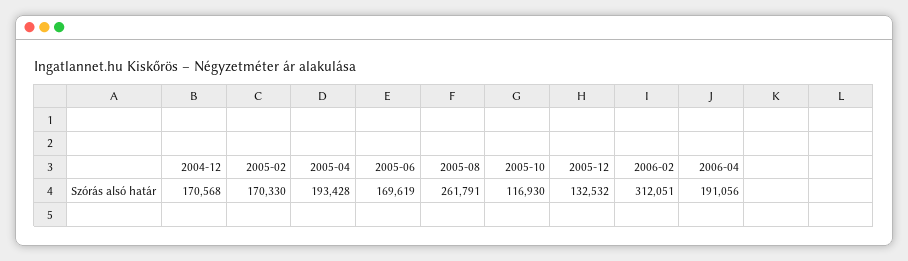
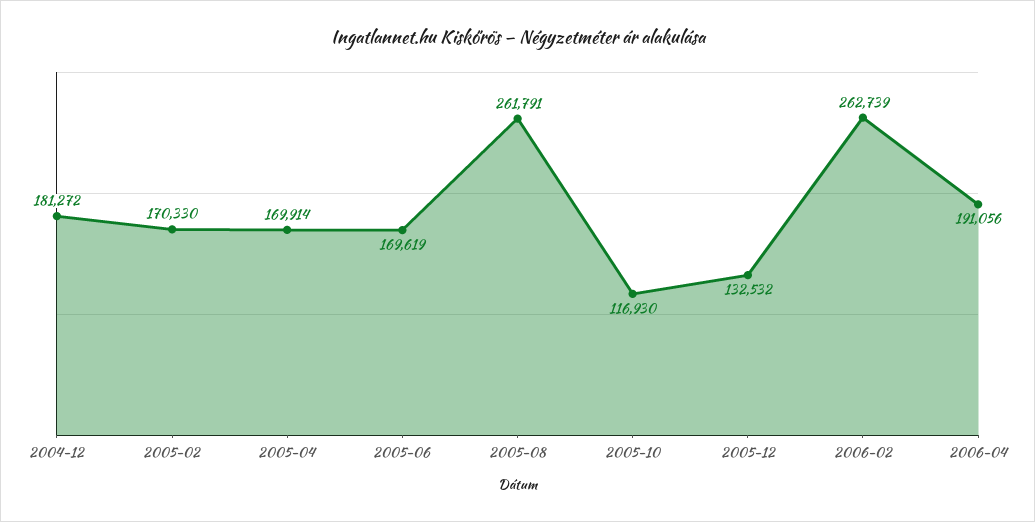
  {
-   "2004-12": 170568,
+   "2004-12": 181272,
    "2005-02": 170330,
-   "2005-04": 193428,
+   "2005-04": 169914,
    "2005-06": 169619,
    "2005-08": 261791,
    "2005-10": 116930,
    "2005-12": 132532,
-   "2006-02": 312051,
+   "2006-02": 262739,
    "2006-04": 191056
  }

